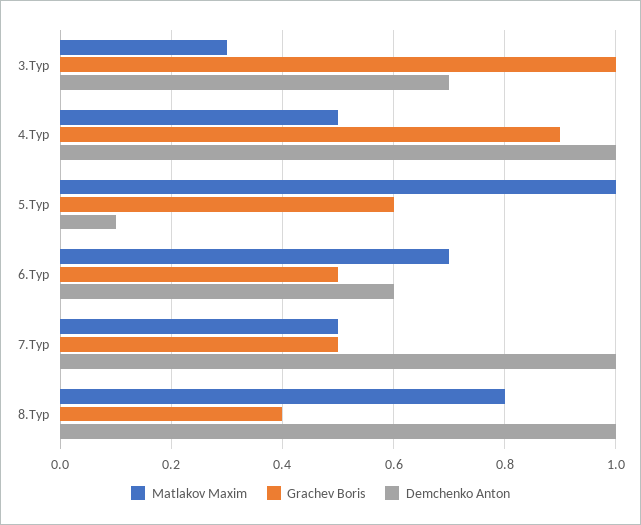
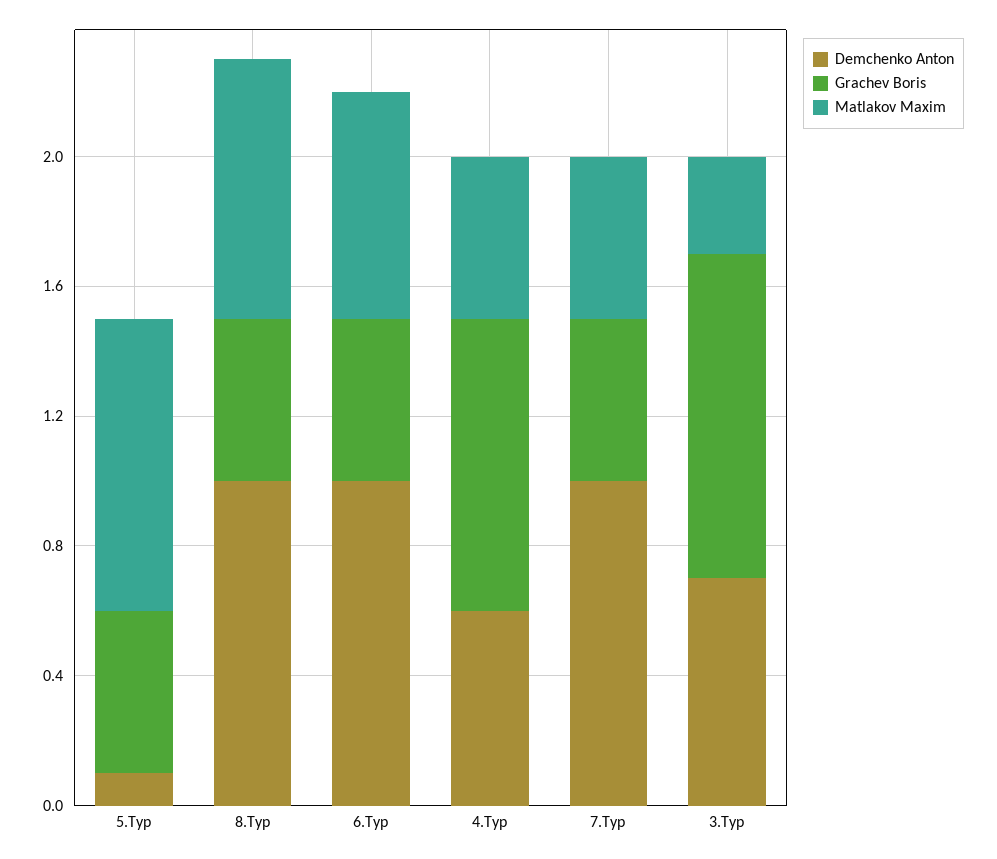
  {
    "Matlakov Maxim": {
      "3.Тур": 0.3,
      "4.Тур": 0.5,
-     "5.Тур": 1,
+     "5.Тур": 0.9,
      "6.Тур": 0.7,
      "7.Тур": 0.5,
      "8.Тур": 0.8
    },
    "Grachev Boris": {
      "3.Тур": 1,
      "4.Тур": 0.9,
-     "5.Тур": 0.6,
+     "5.Тур": 0.5,
      "6.Тур": 0.5,
      "7.Тур": 0.5,
-     "8.Тур": 0.4
+     "8.Тур": 0.5
    },
    "Demchenko Anton": {
      "3.Тур": 0.7,
-     "4.Тур": 1,
+     "4.Тур": 0.6,
      "5.Тур": 0.1,
-     "6.Тур": 0.6,
+     "6.Тур": 1,
      "7.Тур": 1,
      "8.Тур": 1
    }
  }

